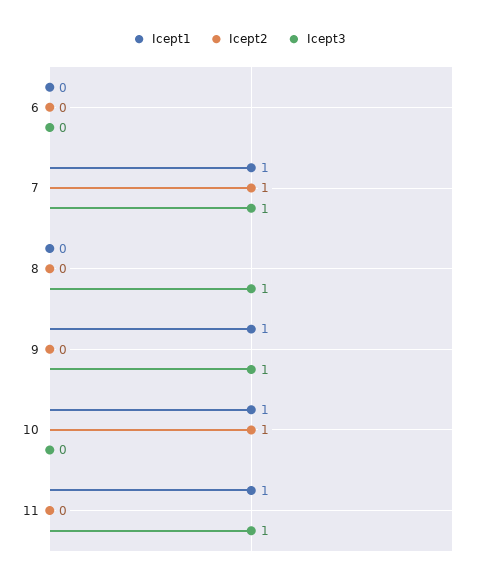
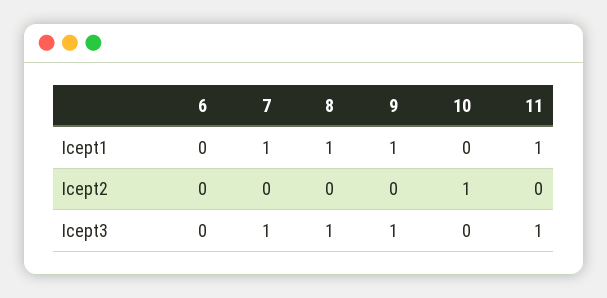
  {
    "Icept1": {
      "6": 0,
      "7": 1,
-     "8": 0,
+     "8": 1,
      "9": 1,
-     "10": 1,
+     "10": 0,
      "11": 1
    },
    "Icept2": {
      "6": 0,
-     "7": 1,
+     "7": 0,
      "8": 0,
      "9": 0,
      "10": 1,
      "11": 0
    },
    "Icept3": {
      "6": 0,
      "7": 1,
      "8": 1,
      "9": 1,
      "10": 0,
      "11": 1
    }
  }

